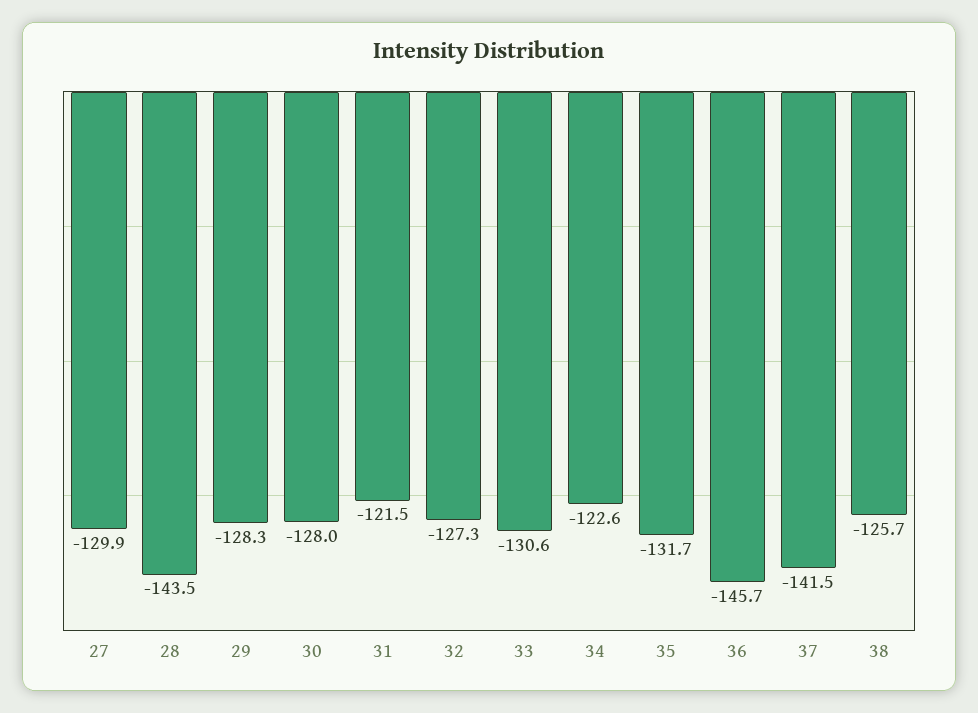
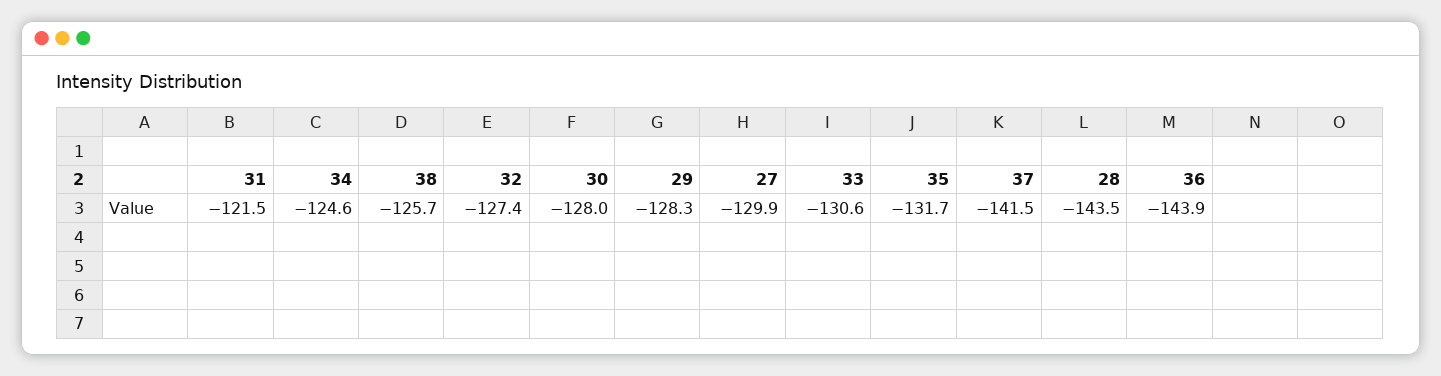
  {
    "27": -129.9,
    "28": -143.5,
    "29": -128.3,
    "30": -128,
    "31": -121.5,
-   "32": -127.3,
+   "32": -127.4,
    "33": -130.6,
-   "34": -122.6,
+   "34": -124.6,
    "35": -131.7,
-   "36": -145.7,
+   "36": -143.9,
    "37": -141.5,
    "38": -125.7
  }

